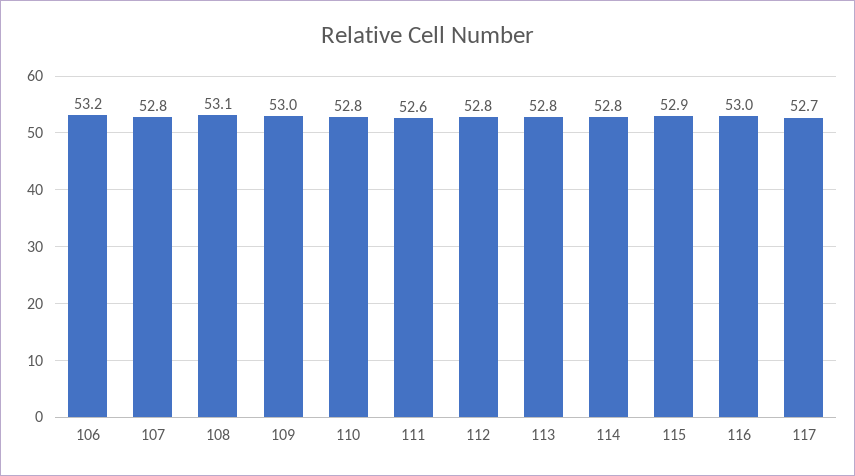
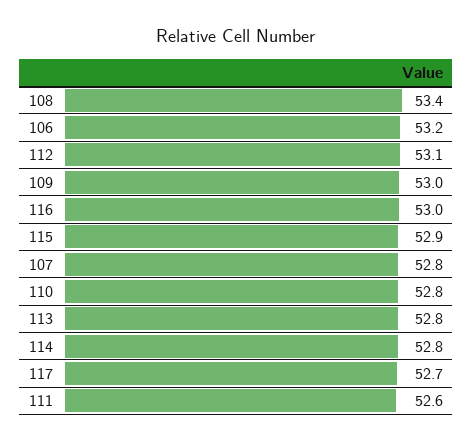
  {
    "106": 53.2,
    "107": 52.8,
-   "108": 53.1,
+   "108": 53.4,
    "109": 53,
    "110": 52.8,
    "111": 52.6,
-   "112": 52.8,
+   "112": 53.1,
    "113": 52.8,
    "114": 52.8,
    "115": 52.9,
    "116": 53,
    "117": 52.7
  }

